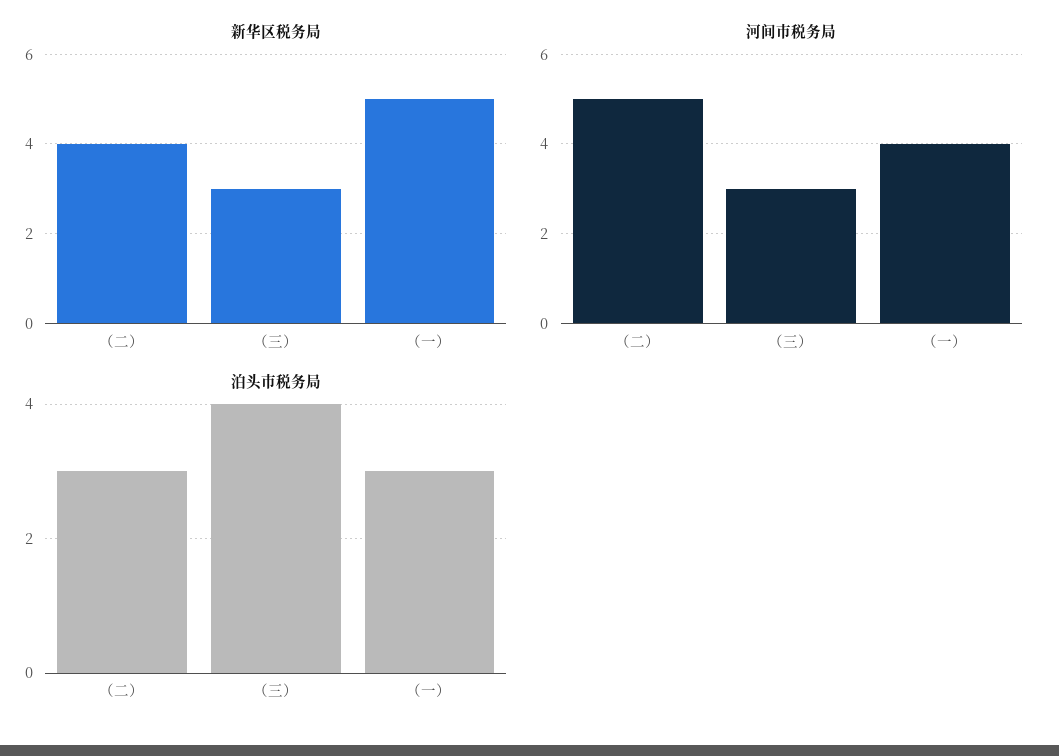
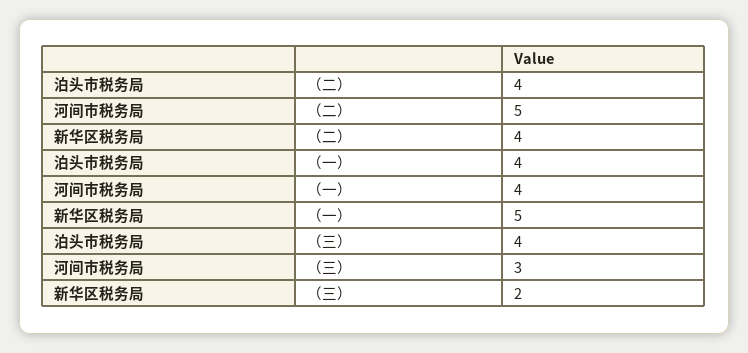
  {
    "新华区税务局": {
      "（二）": 4,
-     "（三）": 3,
+     "（三）": 2,
      "（一）": 5
    },
    "河间市税务局": {
      "（二）": 5,
      "（三）": 3,
      "（一）": 4
    },
    "泊头市税务局": {
-     "（二）": 3,
+     "（二）": 4,
      "（三）": 4,
-     "（一）": 3
+     "（一）": 4
    }
  }

